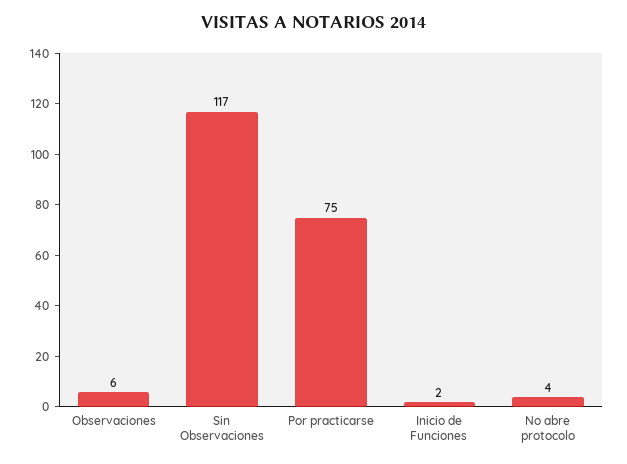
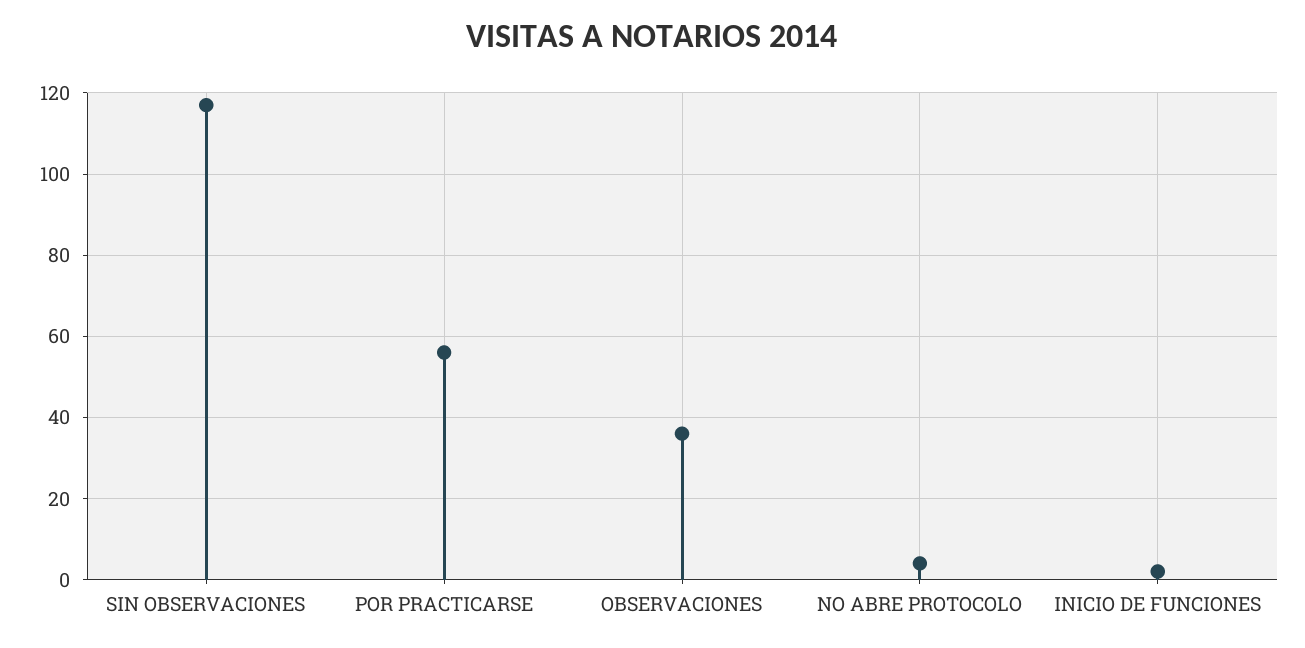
  {
-   "Observaciones": 6,
+   "Observaciones": 35,
    "Sin Observaciones": 117,
-   "Por practicarse": 75,
+   "Por practicarse": 55,
    "Inicio de Funciones": 2,
    "No abre protocolo": 4
  }

